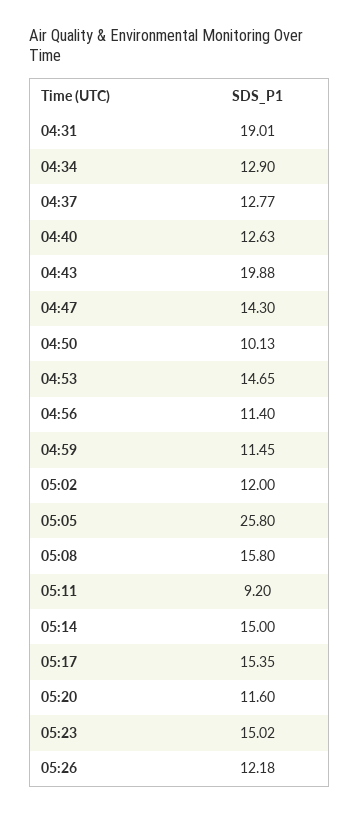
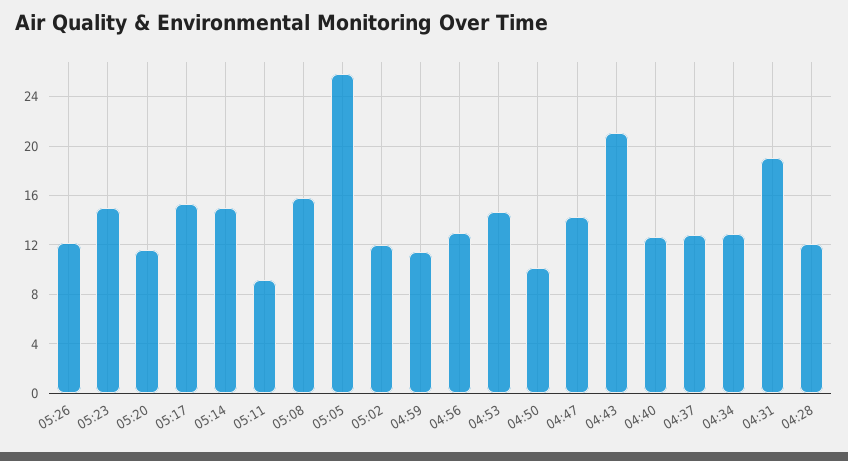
  {
    "04:31": 19.01,
    "04:34": 12.9,
    "04:37": 12.77,
    "04:40": 12.63,
-   "04:43": 19.88,
+   "04:43": 21,
    "04:47": 14.3,
    "04:50": 10.13,
    "04:53": 14.65,
-   "04:56": 11.4,
+   "04:56": 13,
    "04:59": 11.45,
    "05:02": 12,
    "05:05": 25.8,
    "05:08": 15.8,
    "05:11": 9.2,
    "05:14": 15,
    "05:17": 15.35,
    "05:20": 11.6,
    "05:23": 15.02,
-   "05:26": 12.18
+   "05:26": 12.18,
+   "04:28": 12
  }

